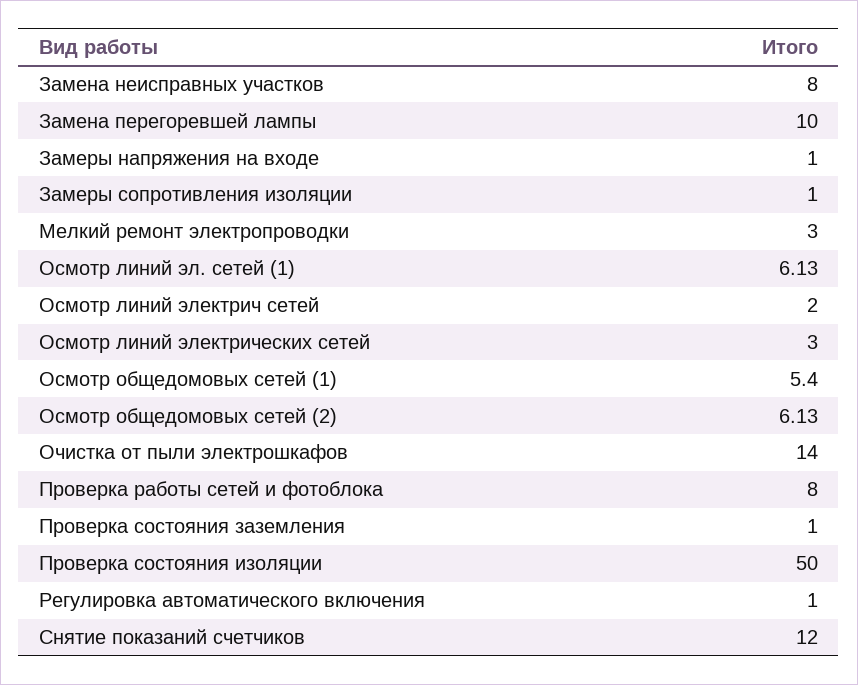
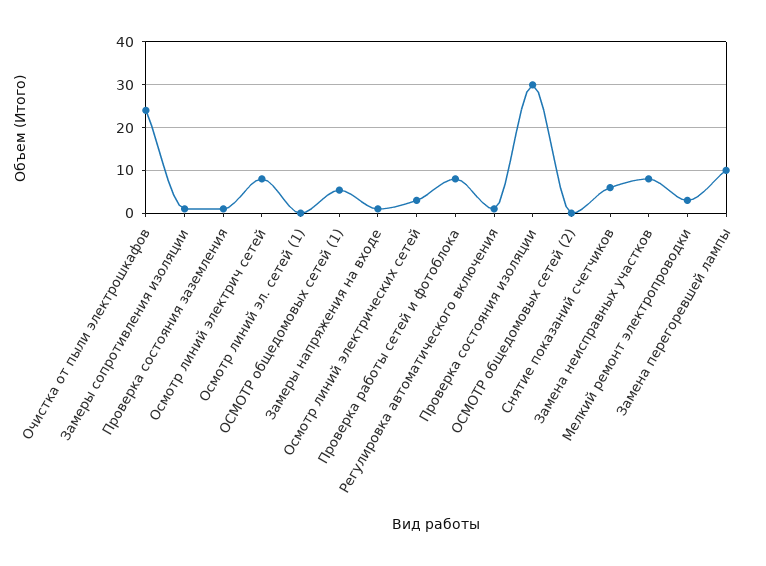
  {
    "Замена неисправных участков": 8,
    "Замена перегоревшей лампы": 10,
    "Замеры напряжения на входе": 1,
    "Замеры сопротивления изоляции": 1,
    "Мелкий ремонт электропроводки": 3,
-   "Осмотр линий эл. сетей (1)": 6.13,
+   "Осмотр линий эл. сетей (1)": 0,
-   "Осмотр линий электрич сетей": 2,
+   "Осмотр линий электрич сетей": 8,
    "Осмотр линий электрических сетей": 3,
    "Осмотр общедомовых сетей (1)": 5.4,
-   "Осмотр общедомовых сетей (2)": 6.13,
+   "Осмотр общедомовых сетей (2)": 0,
-   "Очистка от пыли электрошкафов": 14,
+   "Очистка от пыли электрошкафов": 24,
    "Проверка работы сетей и фотоблока": 8,
    "Проверка состояния заземления": 1,
-   "Проверка состояния изоляции": 50,
+   "Проверка состояния изоляции": 30,
    "Регулировка автоматического включения": 1,
-   "Снятие показаний счетчиков": 12
+   "Снятие показаний счетчиков": 6
  }

